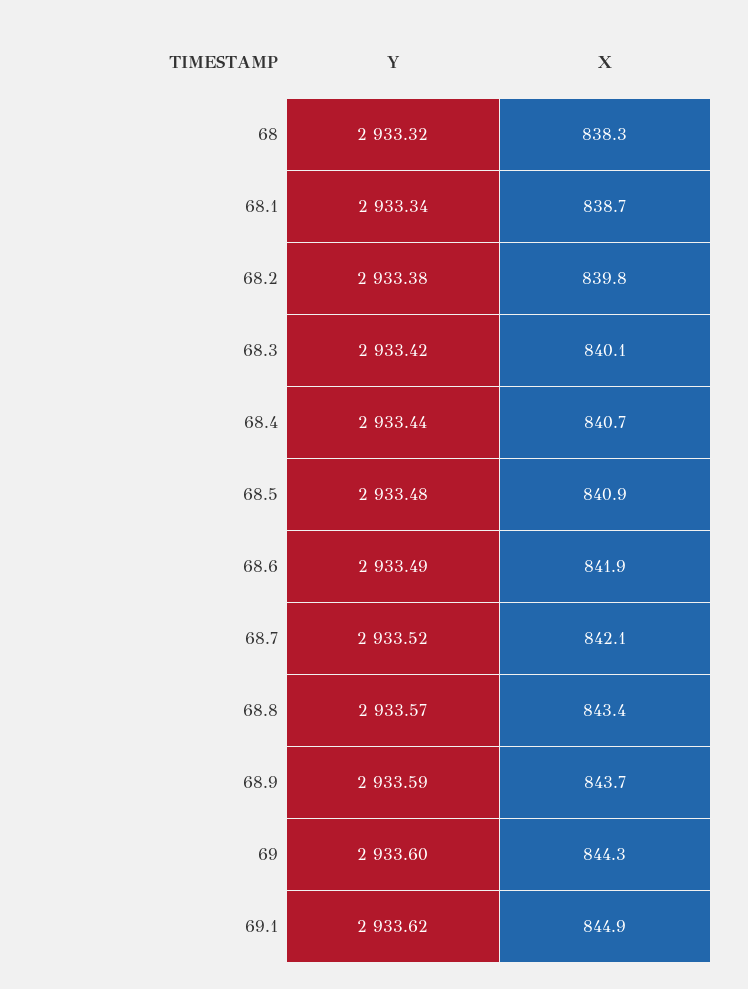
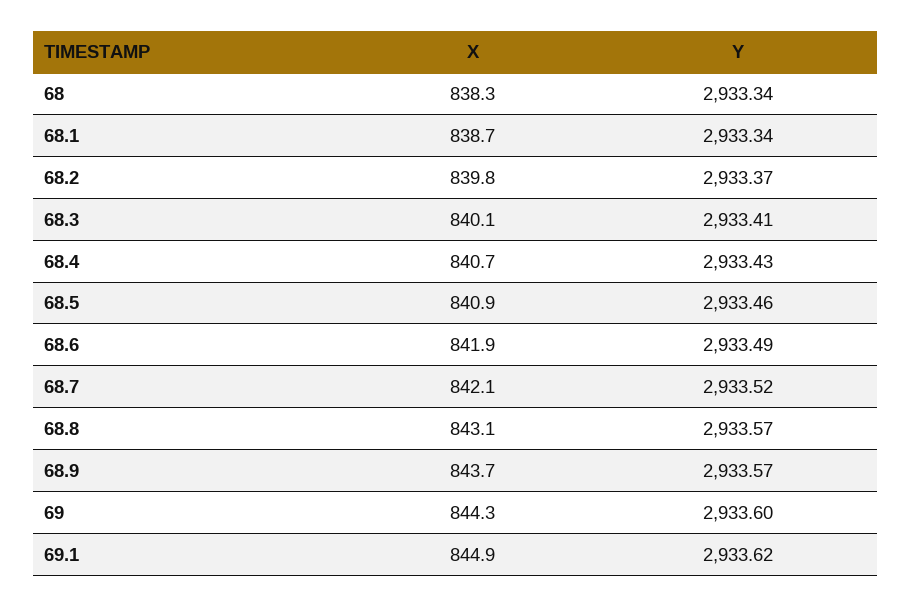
  {
    "Y": {
-     "68": 2933.32,
+     "68": 2933.34,
      "68.1": 2933.34,
-     "68.2": 2933.38,
+     "68.2": 2933.37,
-     "68.3": 2933.42,
+     "68.3": 2933.41,
-     "68.4": 2933.44,
+     "68.4": 2933.43,
-     "68.5": 2933.48,
+     "68.5": 2933.46,
      "68.6": 2933.49,
      "68.7": 2933.52,
      "68.8": 2933.57,
-     "68.9": 2933.59,
+     "68.9": 2933.57,
      "69": 2933.6,
      "69.1": 2933.62
    },
    "X": {
      "68": 838.3,
      "68.1": 838.7,
      "68.2": 839.8,
      "68.3": 840.1,
      "68.4": 840.7,
      "68.5": 840.9,
      "68.6": 841.9,
      "68.7": 842.1,
-     "68.8": 843.4,
+     "68.8": 843.1,
      "68.9": 843.7,
      "69": 844.3,
      "69.1": 844.9
    }
  }

